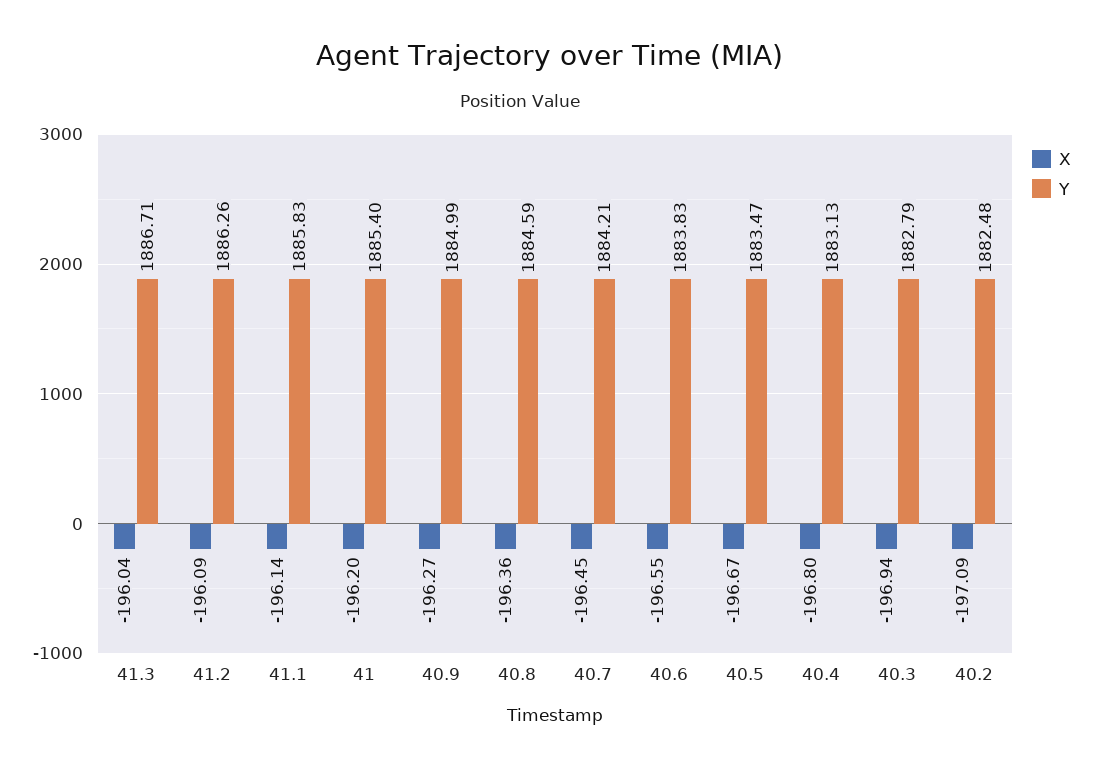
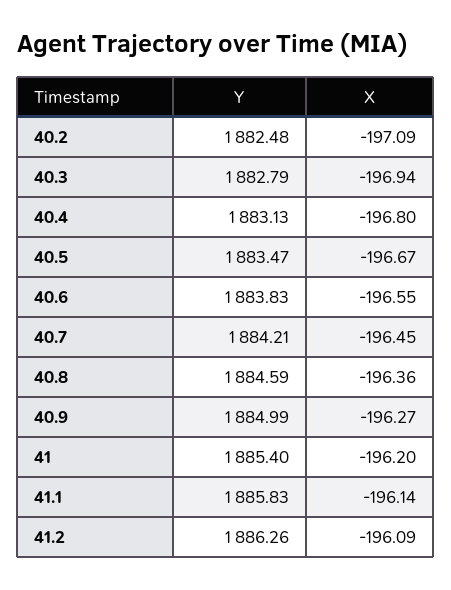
  {
    "X": {
-     "41.3": -196.04,
      "41.2": -196.09,
      "41.1": -196.14,
      "41": -196.2,
      "40.9": -196.27,
      "40.8": -196.36,
      "40.7": -196.45,
      "40.6": -196.55,
      "40.5": -196.67,
      "40.4": -196.8,
      "40.3": -196.94,
      "40.2": -197.09
    },
    "Y": {
-     "41.3": 1886.71,
      "41.2": 1886.26,
      "41.1": 1885.83,
      "41": 1885.4,
      "40.9": 1884.99,
      "40.8": 1884.59,
      "40.7": 1884.21,
      "40.6": 1883.83,
      "40.5": 1883.47,
      "40.4": 1883.13,
      "40.3": 1882.79,
      "40.2": 1882.48
    }
  }

